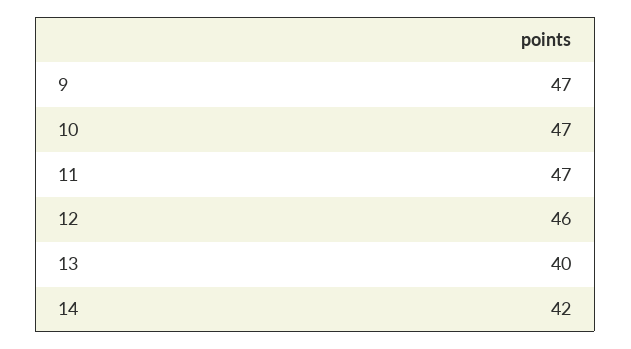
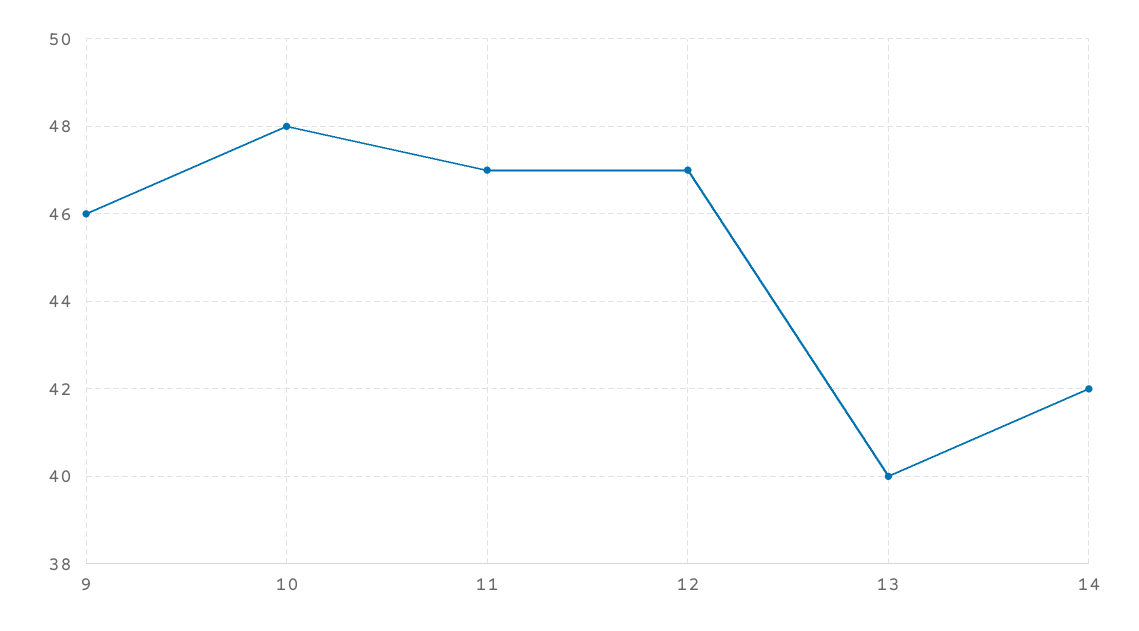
  {
-   "9": 47,
+   "9": 46,
-   "10": 47,
+   "10": 48,
    "11": 47,
-   "12": 46,
+   "12": 47,
    "13": 40,
    "14": 42
  }

